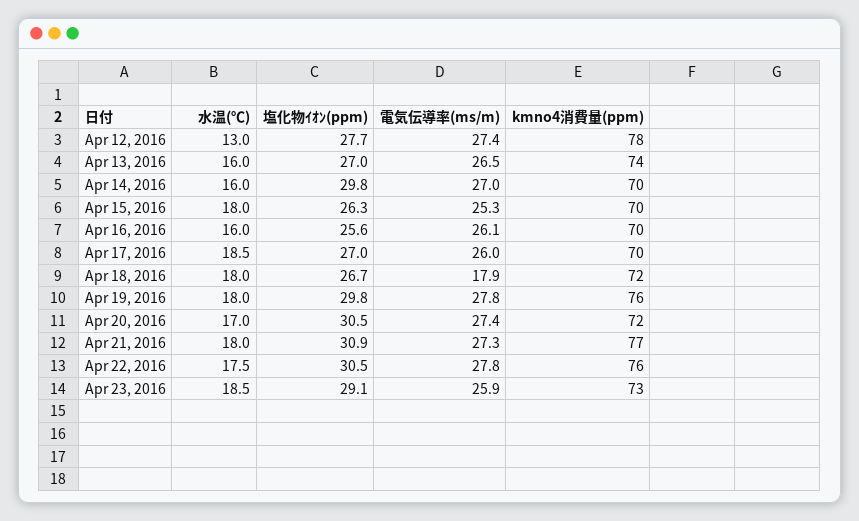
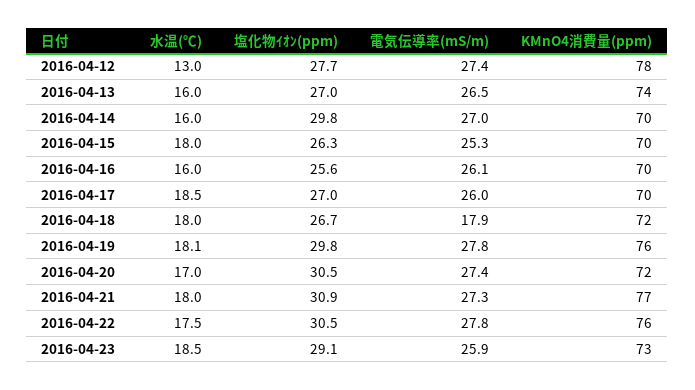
  {
    "水温(℃)": {
      "Apr 12, 2016": 13,
      "Apr 13, 2016": 16,
      "Apr 14, 2016": 16,
      "Apr 15, 2016": 18,
      "Apr 16, 2016": 16,
      "Apr 17, 2016": 18.5,
      "Apr 18, 2016": 18,
-     "Apr 19, 2016": 18,
+     "Apr 19, 2016": 18.1,
      "Apr 20, 2016": 17,
      "Apr 21, 2016": 18,
      "Apr 22, 2016": 17.5,
      "Apr 23, 2016": 18.5
    },
    "塩化物ｲｵﾝ(ppm)": {
      "Apr 12, 2016": 27.7,
      "Apr 13, 2016": 27,
      "Apr 14, 2016": 29.8,
      "Apr 15, 2016": 26.3,
      "Apr 16, 2016": 25.6,
      "Apr 17, 2016": 27,
      "Apr 18, 2016": 26.7,
      "Apr 19, 2016": 29.8,
      "Apr 20, 2016": 30.5,
      "Apr 21, 2016": 30.9,
      "Apr 22, 2016": 30.5,
      "Apr 23, 2016": 29.1
    },
    "電気伝導率(ms/m)": {
      "Apr 12, 2016": 27.4,
      "Apr 13, 2016": 26.5,
      "Apr 14, 2016": 27,
      "Apr 15, 2016": 25.3,
      "Apr 16, 2016": 26.1,
      "Apr 17, 2016": 26,
      "Apr 18, 2016": 17.9,
      "Apr 19, 2016": 27.8,
      "Apr 20, 2016": 27.4,
      "Apr 21, 2016": 27.3,
      "Apr 22, 2016": 27.8,
      "Apr 23, 2016": 25.9
    },
    "kmno4消費量(ppm)": {
      "Apr 12, 2016": 78,
      "Apr 13, 2016": 74,
      "Apr 14, 2016": 70,
      "Apr 15, 2016": 70,
      "Apr 16, 2016": 70,
      "Apr 17, 2016": 70,
      "Apr 18, 2016": 72,
      "Apr 19, 2016": 76,
      "Apr 20, 2016": 72,
      "Apr 21, 2016": 77,
      "Apr 22, 2016": 76,
      "Apr 23, 2016": 73
    }
  }

